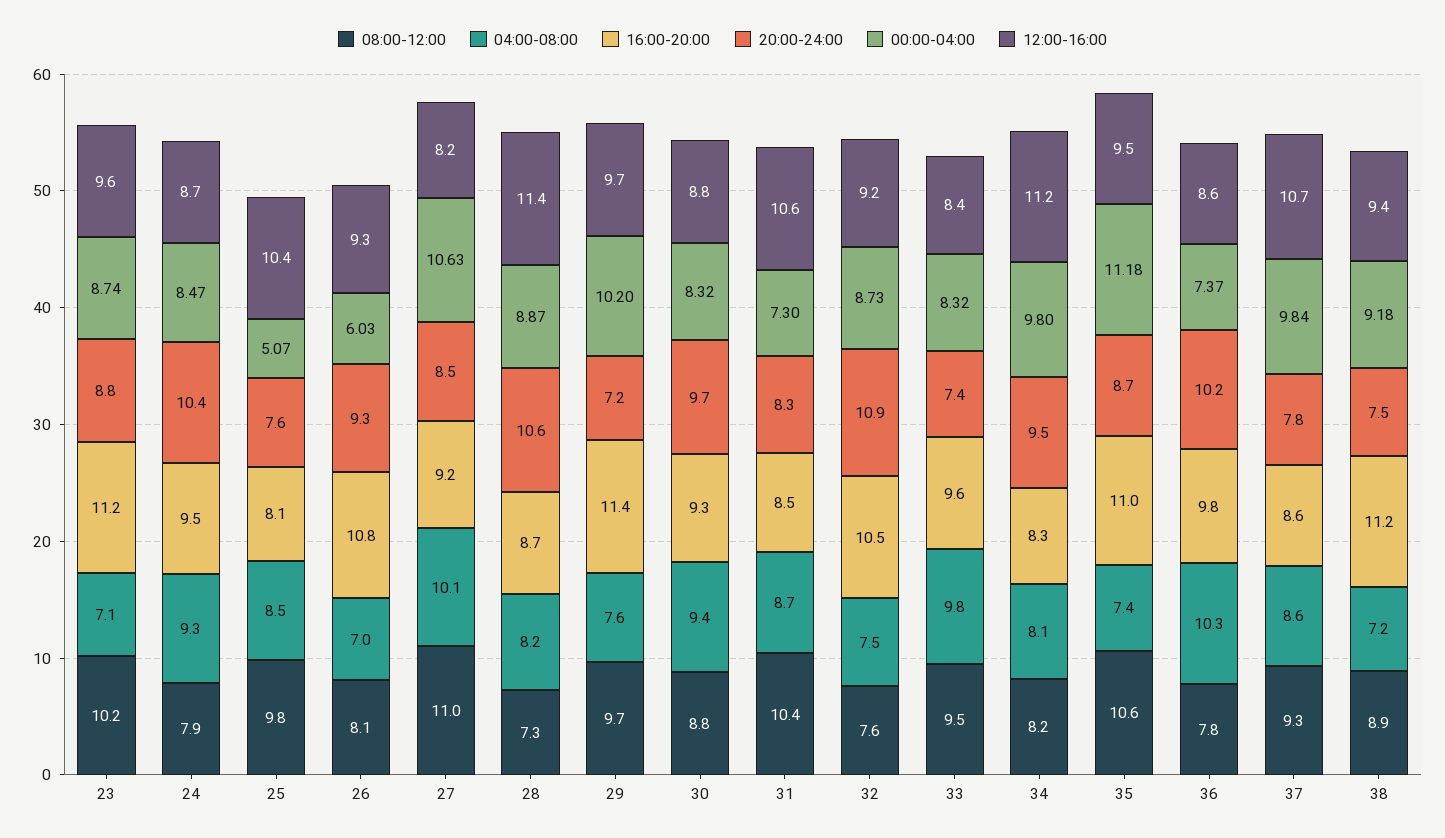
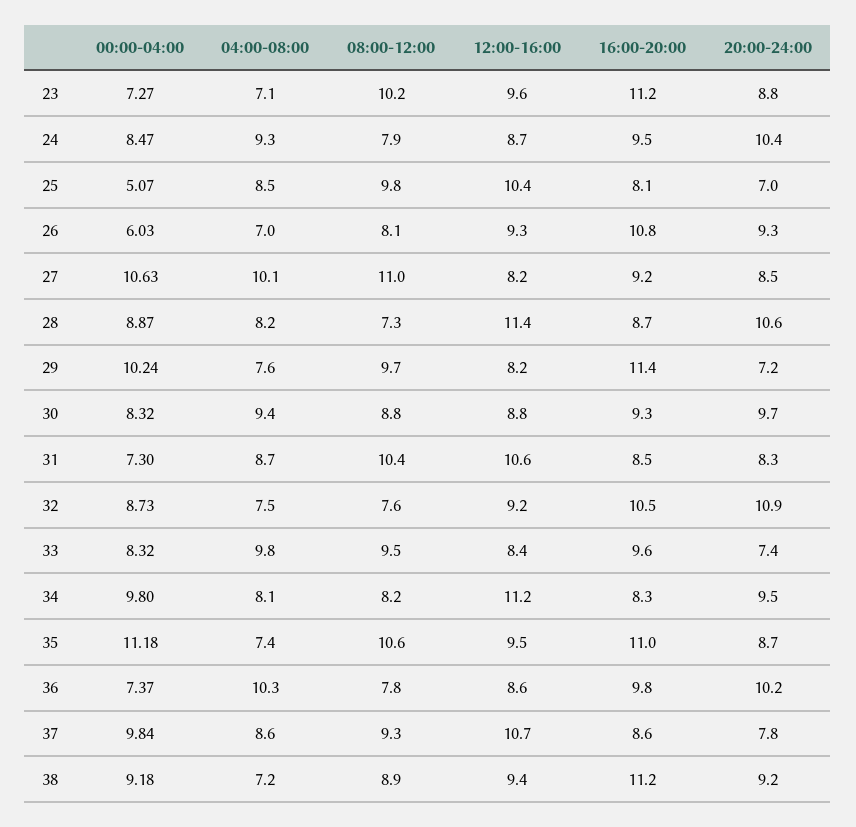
  {
    "08:00-12:00": {
      "23": 10.2,
      "24": 7.9,
      "25": 9.8,
      "26": 8.1,
      "27": 11,
      "28": 7.3,
      "29": 9.7,
      "30": 8.8,
      "31": 10.4,
      "32": 7.6,
      "33": 9.5,
      "34": 8.2,
      "35": 10.6,
      "36": 7.8,
      "37": 9.3,
      "38": 8.9
    },
    "04:00-08:00": {
      "23": 7.1,
      "24": 9.3,
      "25": 8.5,
      "26": 7,
      "27": 10.1,
      "28": 8.2,
      "29": 7.6,
      "30": 9.4,
      "31": 8.7,
      "32": 7.5,
      "33": 9.8,
      "34": 8.1,
      "35": 7.4,
      "36": 10.3,
      "37": 8.6,
      "38": 7.2
    },
    "16:00-20:00": {
      "23": 11.2,
      "24": 9.5,
      "25": 8.1,
      "26": 10.8,
      "27": 9.2,
      "28": 8.7,
      "29": 11.4,
      "30": 9.3,
      "31": 8.5,
      "32": 10.5,
      "33": 9.6,
      "34": 8.3,
      "35": 11,
      "36": 9.8,
      "37": 8.6,
      "38": 11.2
    },
    "20:00-24:00": {
      "23": 8.8,
      "24": 10.4,
-     "25": 7.6,
+     "25": 7,
      "26": 9.3,
      "27": 8.5,
      "28": 10.6,
      "29": 7.2,
      "30": 9.7,
      "31": 8.3,
      "32": 10.9,
      "33": 7.4,
      "34": 9.5,
      "35": 8.7,
      "36": 10.2,
      "37": 7.8,
-     "38": 7.5
+     "38": 9.2
    },
    "00:00-04:00": {
-     "23": 8.74,
+     "23": 7.27,
      "24": 8.47,
      "25": 5.07,
      "26": 6.03,
      "27": 10.63,
      "28": 8.87,
-     "29": 10.2,
+     "29": 10.24,
      "30": 8.32,
      "31": 7.3,
      "32": 8.73,
      "33": 8.32,
      "34": 9.8,
      "35": 11.18,
      "36": 7.37,
      "37": 9.84,
      "38": 9.18
    },
    "12:00-16:00": {
      "23": 9.6,
      "24": 8.7,
      "25": 10.4,
      "26": 9.3,
      "27": 8.2,
      "28": 11.4,
-     "29": 9.7,
+     "29": 8.2,
      "30": 8.8,
      "31": 10.6,
      "32": 9.2,
      "33": 8.4,
      "34": 11.2,
      "35": 9.5,
      "36": 8.6,
      "37": 10.7,
      "38": 9.4
    }
  }

